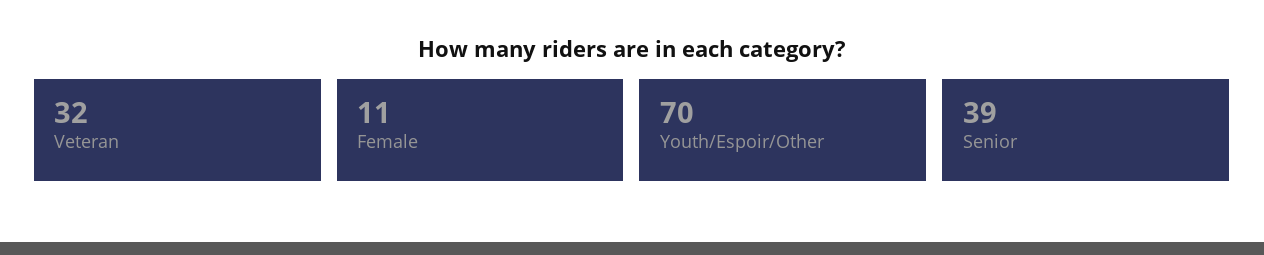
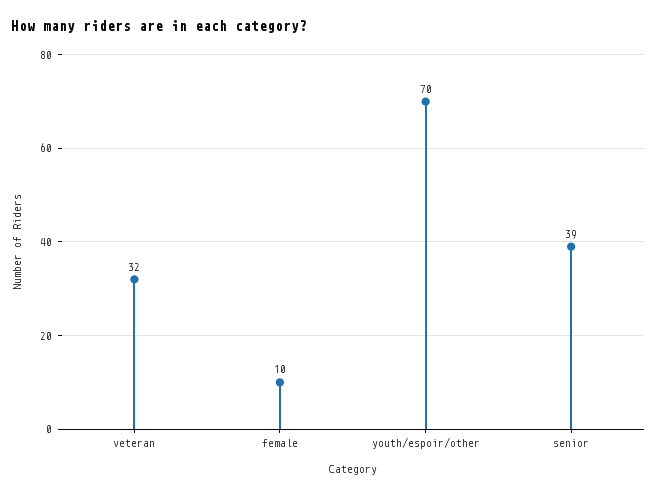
  {
    "Veteran": 32,
-   "Female": 11,
+   "Female": 10,
    "Youth/Espoir/Other": 70,
    "Senior": 39
  }

